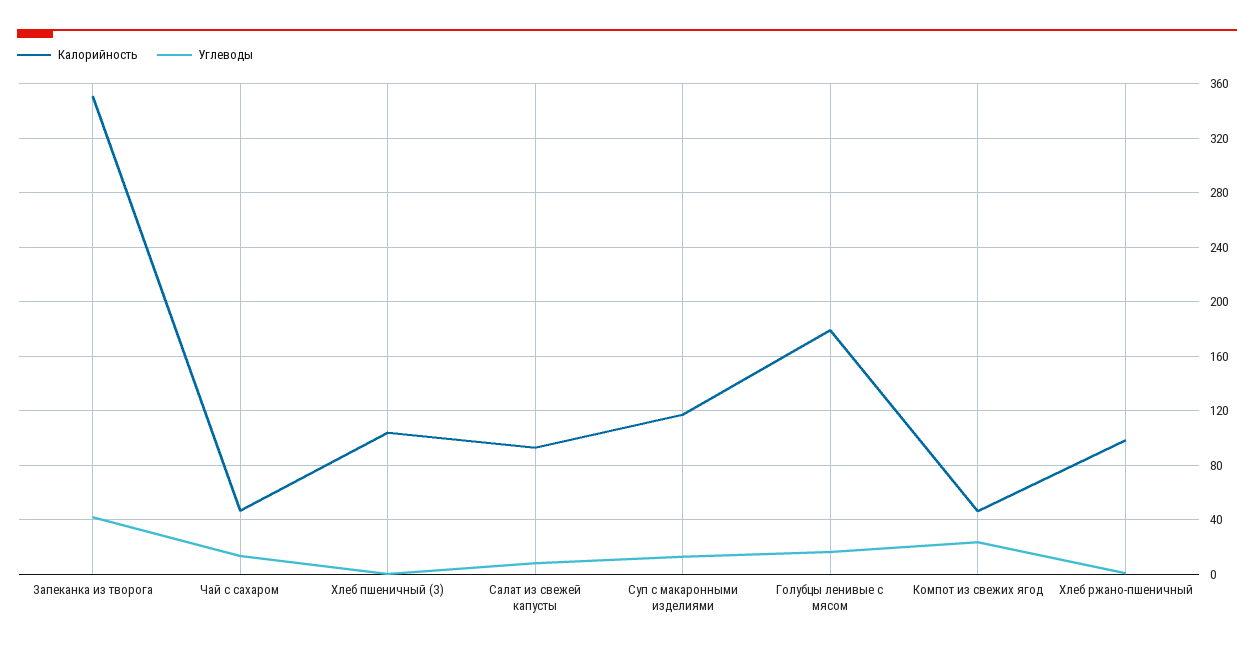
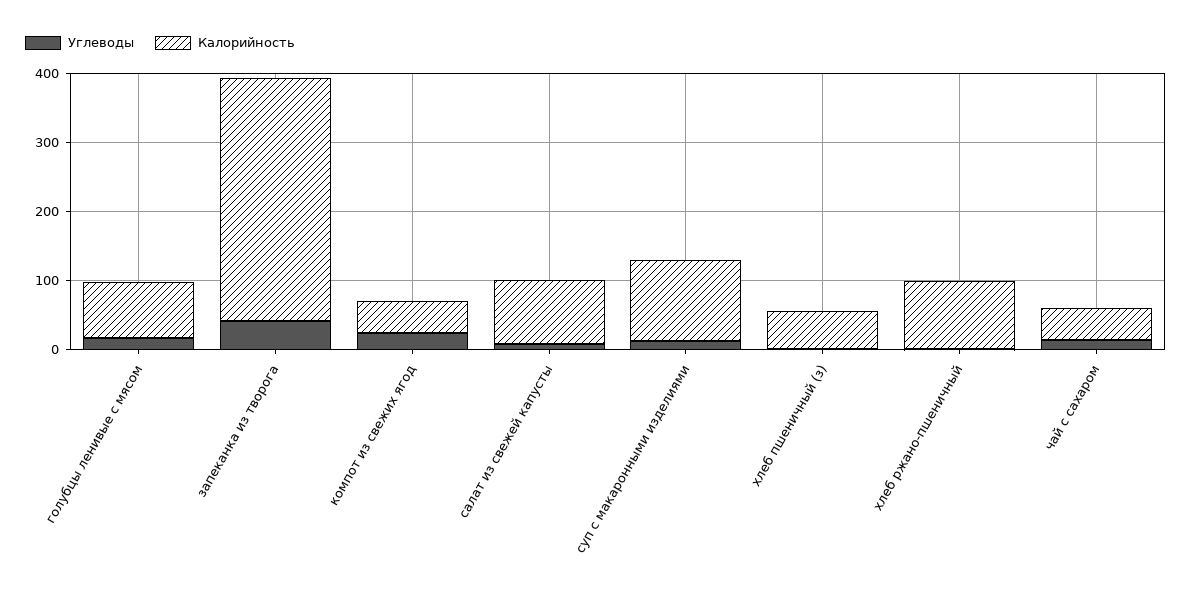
  {
    "Калорийность": {
      "Запеканка из творога": 350,
      "Чай с сахаром": 45,
-     "Хлеб пшеничный (З)": 105,
+     "Хлеб пшеничный (З)": 60,
      "Салат из свежей капусты": 95,
      "Суп с макаронными изделиями": 115,
-     "Голубцы ленивые с мясом": 180,
+     "Голубцы ленивые с мясом": 80,
      "Компот из свежих ягод": 45,
      "Хлеб ржано-пшеничный": 100
    },
    "Углеводы": {
      "Запеканка из творога": 40,
      "Чай с сахаром": 15,
      "Хлеб пшеничный (З)": 0,
      "Салат из свежей капусты": 10,
      "Суп с макаронными изделиями": 15,
      "Голубцы ленивые с мясом": 15,
      "Компот из свежих ягод": 25,
      "Хлеб ржано-пшеничный": 0
    }
  }

